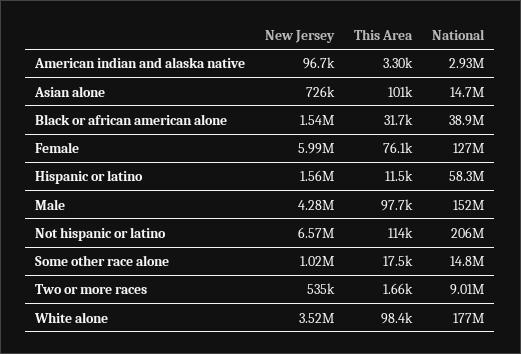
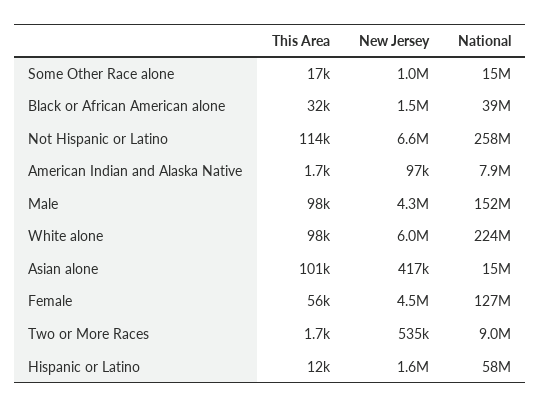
  {
    "New Jersey": {
      "American indian and alaska native": 96700,
-     "Asian alone": 726000,
+     "Asian alone": 417000,
      "Black or african american alone": 1540000,
-     "Female": 5990000,
+     "Female": 4500000,
      "Hispanic or latino": 1560000,
      "Male": 4280000,
      "Not hispanic or latino": 6570000,
      "Some other race alone": 1020000,
      "Two or more races": 535000,
-     "White alone": 3520000
+     "White alone": 6000000
    },
    "This Area": {
-     "American indian and alaska native": 3300,
+     "American indian and alaska native": 1700,
      "Asian alone": 101000,
      "Black or african american alone": 31700,
-     "Female": 76100,
+     "Female": 56000,
      "Hispanic or latino": 11500,
      "Male": 97700,
      "Not hispanic or latino": 114000,
      "Some other race alone": 17500,
      "Two or more races": 1660,
      "White alone": 98400
    },
    "National": {
-     "American indian and alaska native": 2930000,
+     "American indian and alaska native": 7900000,
      "Asian alone": 14700000,
      "Black or african american alone": 38900000,
      "Female": 127000000,
      "Hispanic or latino": 58300000,
      "Male": 152000000,
-     "Not hispanic or latino": 206000000,
+     "Not hispanic or latino": 258000000,
      "Some other race alone": 14800000,
      "Two or more races": 9010000,
-     "White alone": 177000000
+     "White alone": 224000000
    }
  }

